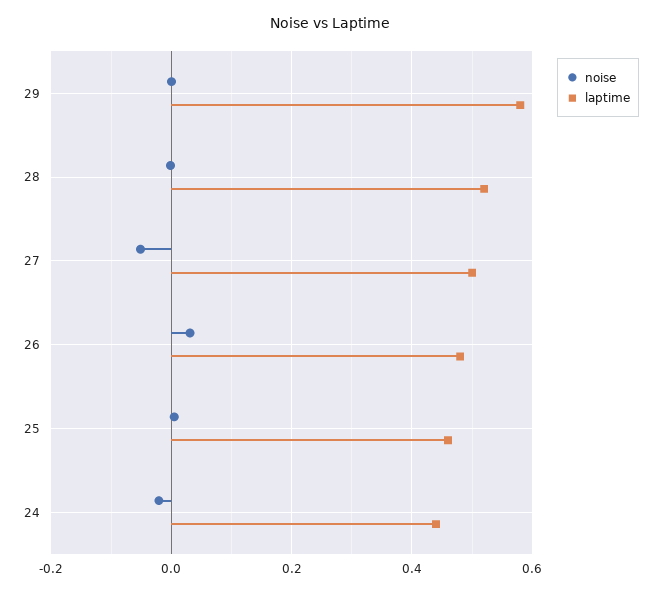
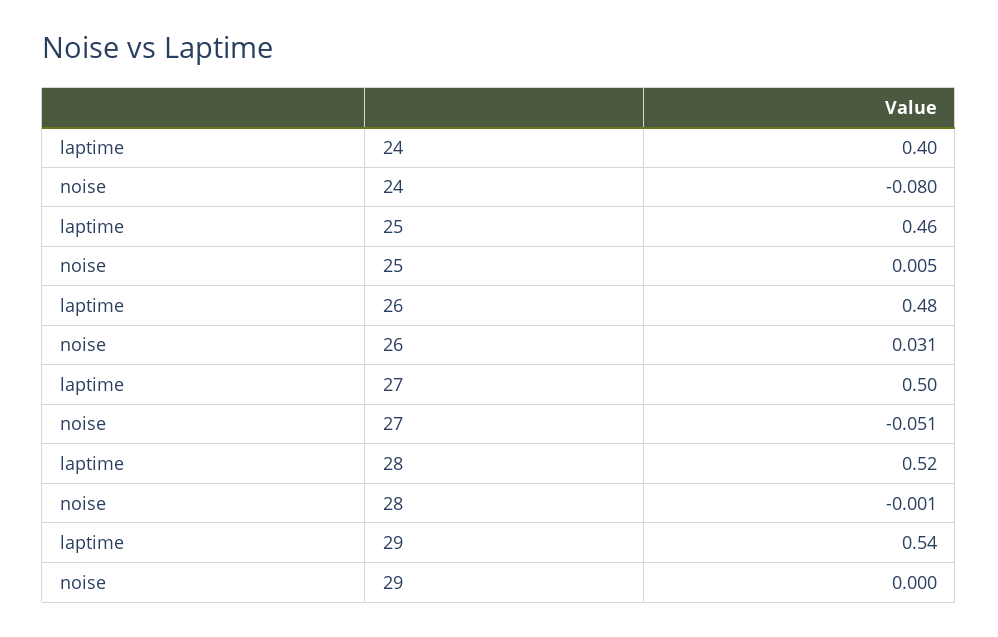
  {
    "noise": {
      "29": 0,
      "28": -0.001,
      "27": -0.051,
      "26": 0.031,
      "25": 0.005,
-     "24": -0.02
+     "24": -0.08
    },
    "laptime": {
-     "29": 0.58,
+     "29": 0.54,
      "28": 0.52,
      "27": 0.5,
      "26": 0.48,
      "25": 0.46,
-     "24": 0.44
+     "24": 0.4
    }
  }

